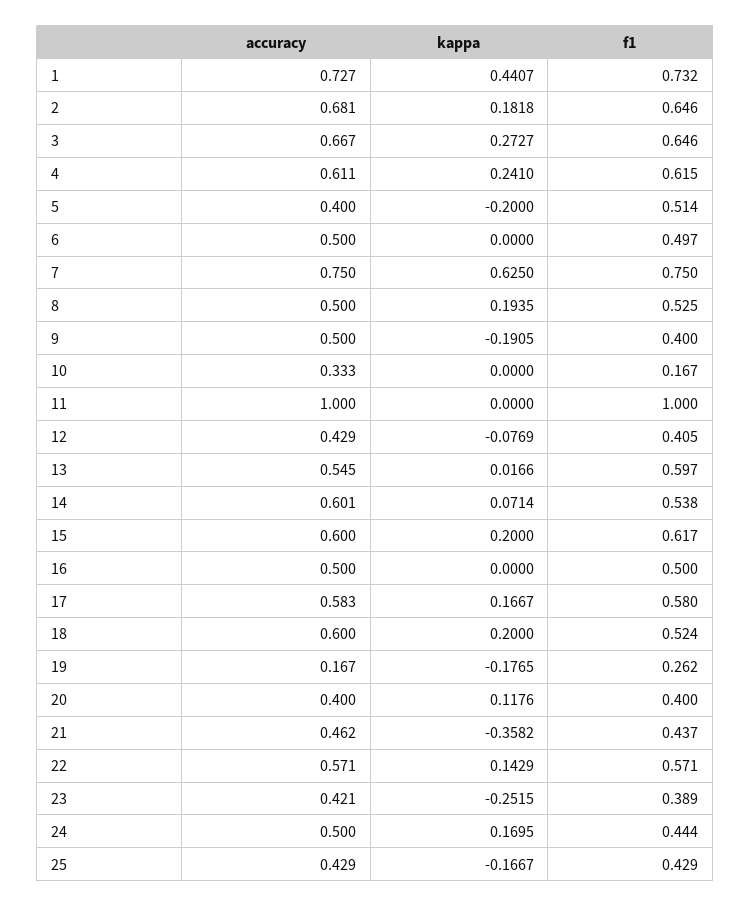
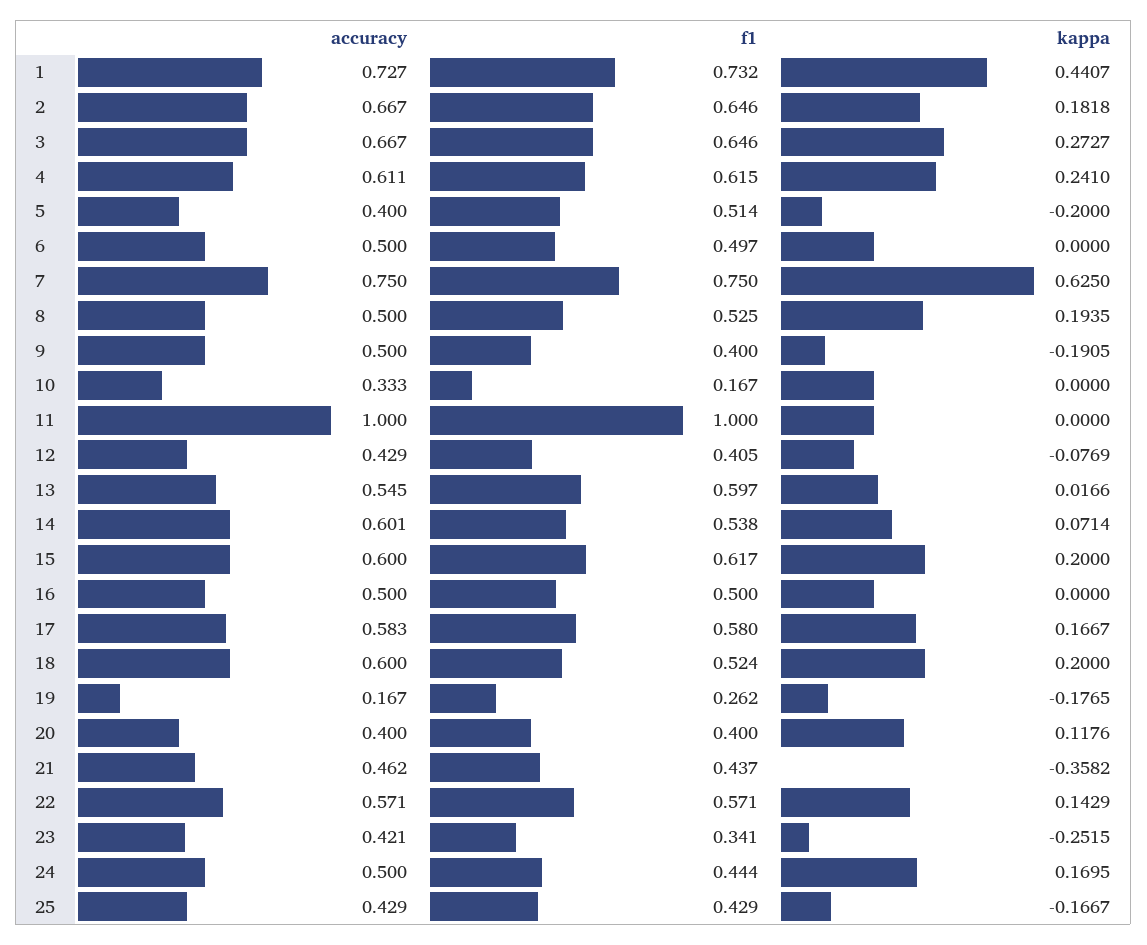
  {
    "accuracy": {
      "1": 0.727,
-     "2": 0.681,
+     "2": 0.667,
      "3": 0.667,
      "4": 0.611,
      "5": 0.4,
      "6": 0.5,
      "7": 0.75,
      "8": 0.5,
      "9": 0.5,
      "10": 0.333,
      "11": 1,
      "12": 0.429,
      "13": 0.545,
      "14": 0.601,
      "15": 0.6,
      "16": 0.5,
      "17": 0.583,
      "18": 0.6,
      "19": 0.167,
      "20": 0.4,
      "21": 0.462,
      "22": 0.571,
      "23": 0.421,
      "24": 0.5,
      "25": 0.429
    },
    "kappa": {
      "1": 0.4407,
      "2": 0.1818,
      "3": 0.2727,
      "4": 0.241,
      "5": -0.2,
      "6": 0,
      "7": 0.625,
      "8": 0.1935,
      "9": -0.1905,
      "10": 0,
      "11": 0,
      "12": -0.0769,
      "13": 0.0166,
      "14": 0.0714,
      "15": 0.2,
      "16": 0,
      "17": 0.1667,
      "18": 0.2,
      "19": -0.1765,
      "20": 0.1176,
      "21": -0.3582,
      "22": 0.1429,
      "23": -0.2515,
      "24": 0.1695,
      "25": -0.1667
    },
    "f1": {
      "1": 0.732,
      "2": 0.646,
      "3": 0.646,
      "4": 0.615,
      "5": 0.514,
      "6": 0.497,
      "7": 0.75,
      "8": 0.525,
      "9": 0.4,
      "10": 0.167,
      "11": 1,
      "12": 0.405,
      "13": 0.597,
      "14": 0.538,
      "15": 0.617,
      "16": 0.5,
      "17": 0.58,
      "18": 0.524,
      "19": 0.262,
      "20": 0.4,
      "21": 0.437,
      "22": 0.571,
-     "23": 0.389,
+     "23": 0.341,
      "24": 0.444,
      "25": 0.429
    }
  }

